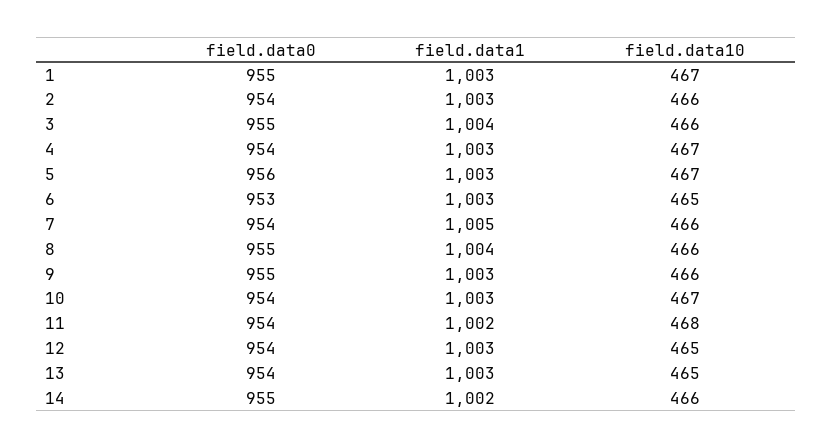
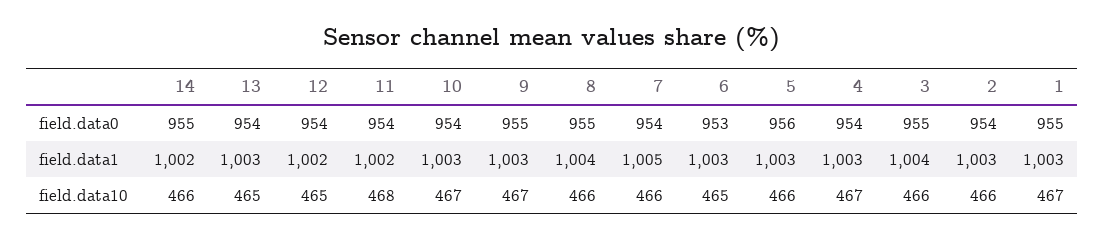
  {
    "field.data0": {
      "1": 955,
      "2": 954,
      "3": 955,
      "4": 954,
      "5": 956,
      "6": 953,
      "7": 954,
      "8": 955,
      "9": 955,
      "10": 954,
      "11": 954,
      "12": 954,
      "13": 954,
      "14": 955
    },
    "field.data1": {
      "1": 1003,
      "2": 1003,
      "3": 1004,
      "4": 1003,
      "5": 1003,
      "6": 1003,
      "7": 1005,
      "8": 1004,
      "9": 1003,
      "10": 1003,
      "11": 1002,
-     "12": 1003,
+     "12": 1002,
      "13": 1003,
      "14": 1002
    },
    "field.data10": {
      "1": 467,
      "2": 466,
      "3": 466,
      "4": 467,
-     "5": 467,
+     "5": 466,
      "6": 465,
      "7": 466,
      "8": 466,
-     "9": 466,
+     "9": 467,
      "10": 467,
      "11": 468,
      "12": 465,
      "13": 465,
      "14": 466
    }
  }

